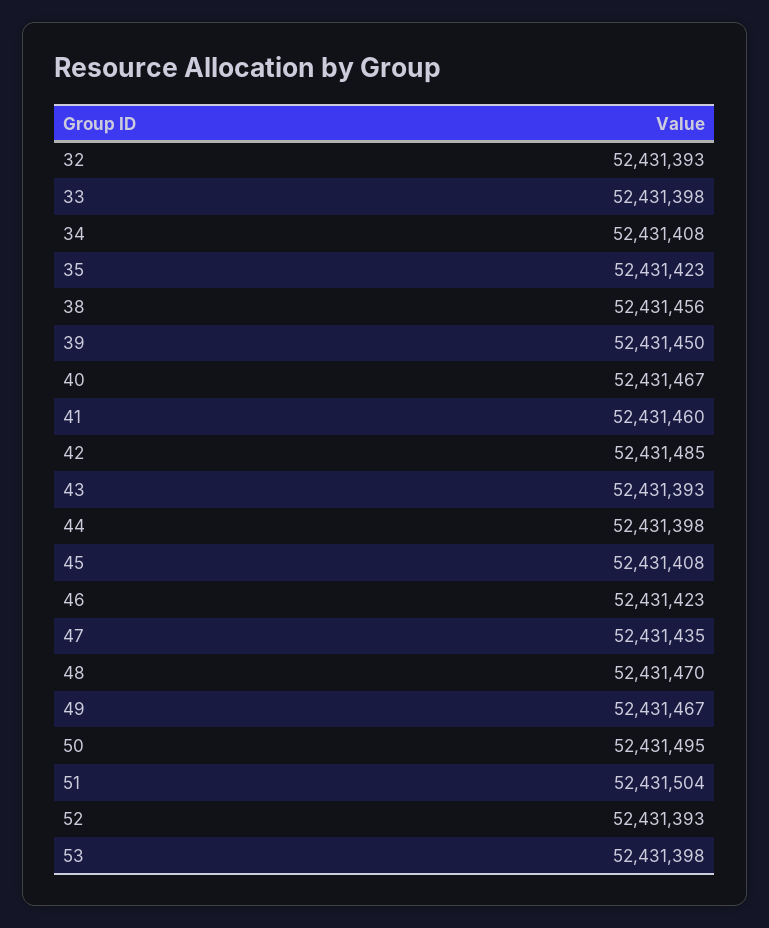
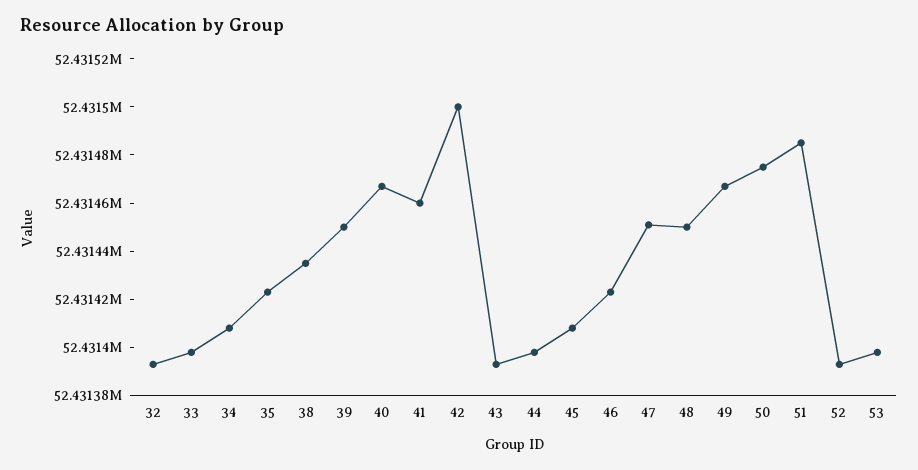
  {
    "32": 52431393,
    "33": 52431398,
    "34": 52431408,
    "35": 52431423,
-   "38": 52431456,
+   "38": 52431435,
    "39": 52431450,
    "40": 52431467,
    "41": 52431460,
-   "42": 52431485,
+   "42": 52431500,
    "43": 52431393,
    "44": 52431398,
    "45": 52431408,
    "46": 52431423,
-   "47": 52431435,
+   "47": 52431450,
-   "48": 52431470,
+   "48": 52431450,
    "49": 52431467,
-   "50": 52431495,
+   "50": 52431475,
-   "51": 52431504,
+   "51": 52431485,
    "52": 52431393,
    "53": 52431398
  }

